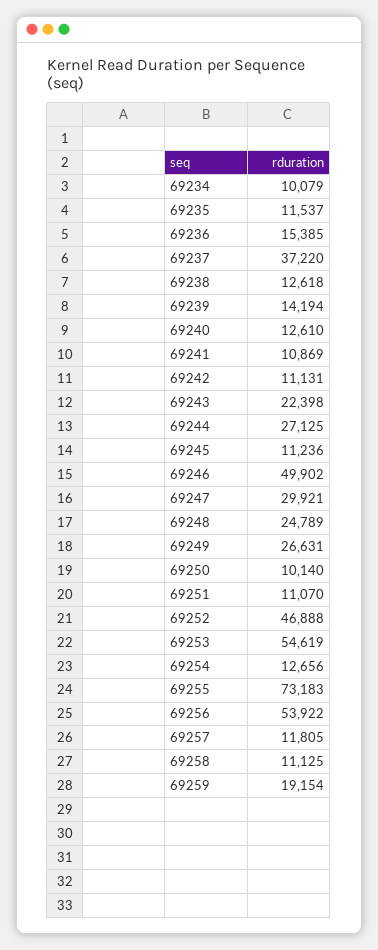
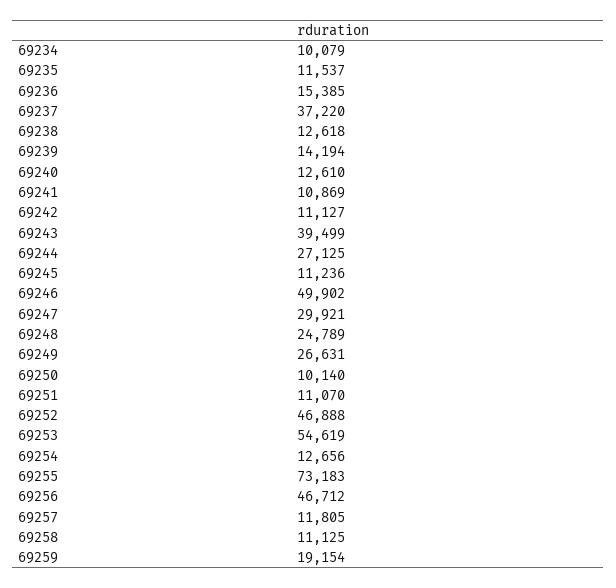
  {
    "69234": 10079,
    "69235": 11537,
    "69236": 15385,
    "69237": 37220,
    "69238": 12618,
    "69239": 14194,
    "69240": 12610,
    "69241": 10869,
-   "69242": 11131,
+   "69242": 11127,
-   "69243": 22398,
+   "69243": 39499,
    "69244": 27125,
    "69245": 11236,
    "69246": 49902,
    "69247": 29921,
    "69248": 24789,
    "69249": 26631,
    "69250": 10140,
    "69251": 11070,
    "69252": 46888,
    "69253": 54619,
    "69254": 12656,
    "69255": 73183,
-   "69256": 53922,
+   "69256": 46712,
    "69257": 11805,
    "69258": 11125,
    "69259": 19154
  }

